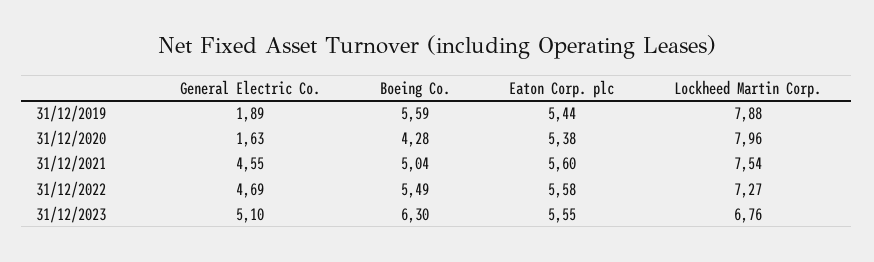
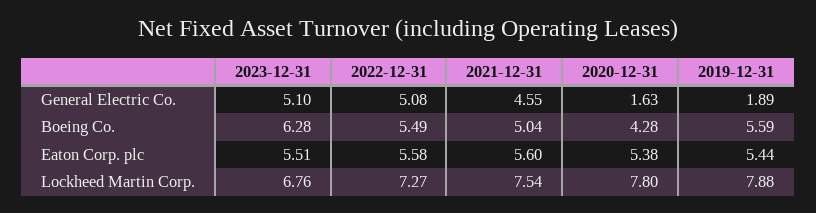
  {
    "General Electric Co.": {
      "31/12/2019": 1.89,
      "31/12/2020": 1.63,
      "31/12/2021": 4.55,
-     "31/12/2022": 4.69,
+     "31/12/2022": 5.08,
      "31/12/2023": 5.1
    },
    "Boeing Co.": {
      "31/12/2019": 5.59,
      "31/12/2020": 4.28,
      "31/12/2021": 5.04,
      "31/12/2022": 5.49,
-     "31/12/2023": 6.3
+     "31/12/2023": 6.28
    },
    "Eaton Corp. plc": {
      "31/12/2019": 5.44,
      "31/12/2020": 5.38,
      "31/12/2021": 5.6,
      "31/12/2022": 5.58,
-     "31/12/2023": 5.55
+     "31/12/2023": 5.51
    },
    "Lockheed Martin Corp.": {
      "31/12/2019": 7.88,
-     "31/12/2020": 7.96,
+     "31/12/2020": 7.8,
      "31/12/2021": 7.54,
      "31/12/2022": 7.27,
      "31/12/2023": 6.76
    }
  }

